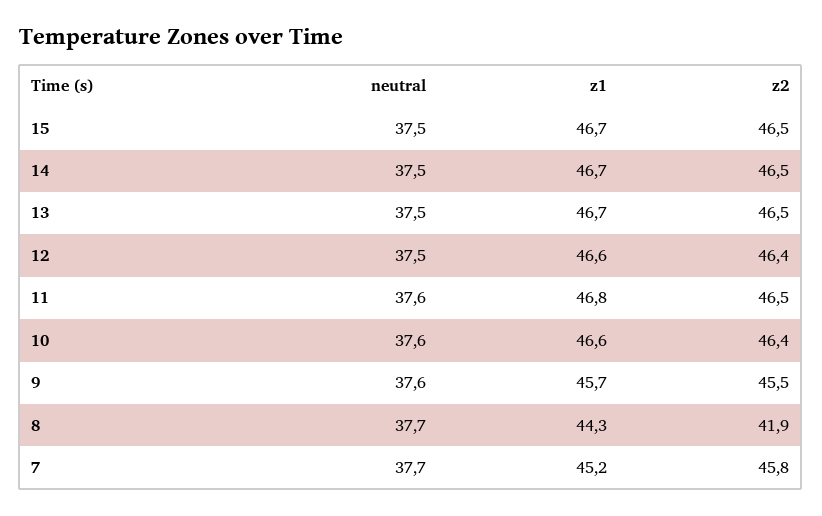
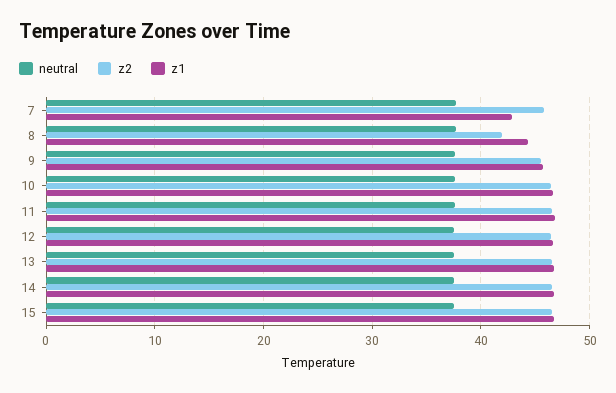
  {
    "neutral": {
      "15": 37.5,
      "14": 37.5,
      "13": 37.5,
      "12": 37.5,
      "11": 37.6,
      "10": 37.6,
      "9": 37.6,
      "8": 37.7,
      "7": 37.7
    },
    "z1": {
      "15": 46.7,
      "14": 46.7,
      "13": 46.7,
      "12": 46.6,
      "11": 46.8,
      "10": 46.6,
      "9": 45.7,
      "8": 44.3,
-     "7": 45.2
+     "7": 43
    },
    "z2": {
      "15": 46.5,
      "14": 46.5,
      "13": 46.5,
      "12": 46.4,
      "11": 46.5,
      "10": 46.4,
      "9": 45.5,
      "8": 41.9,
      "7": 45.8
    }
  }

